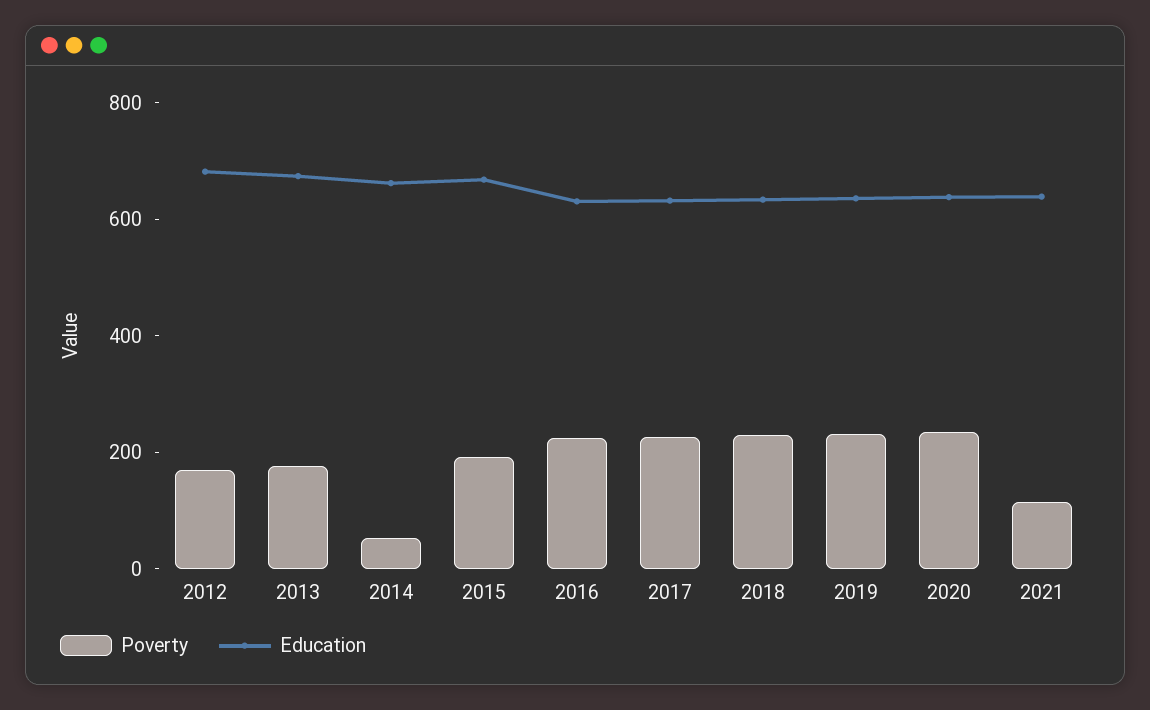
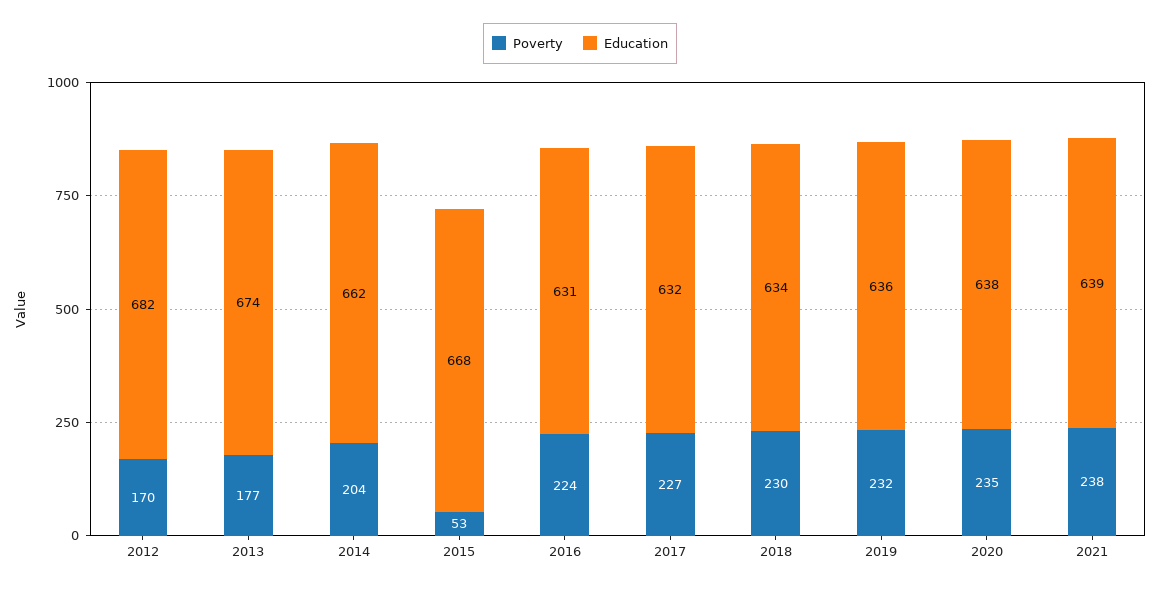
  {
    "Poverty": {
      "2012": 170,
      "2013": 177,
-     "2014": 50,
+     "2014": 204,
-     "2015": 200,
+     "2015": 53,
      "2016": 224,
      "2017": 227,
      "2018": 230,
      "2019": 232,
      "2020": 235,
-     "2021": 100
+     "2021": 238
    },
    "Education": {
      "2012": 682,
      "2013": 674,
      "2014": 662,
      "2015": 668,
      "2016": 631,
      "2017": 632,
      "2018": 634,
      "2019": 636,
      "2020": 638,
      "2021": 639
    }
  }

